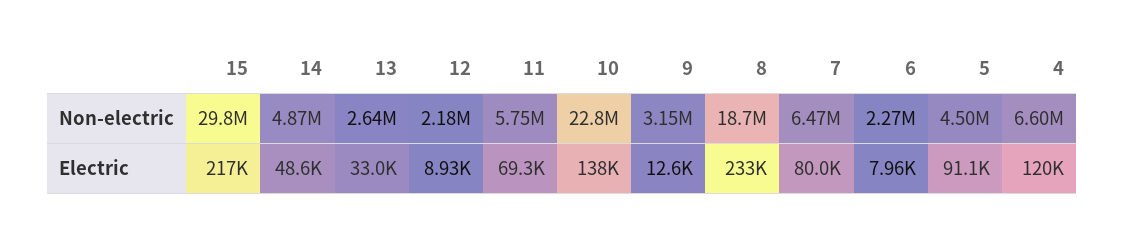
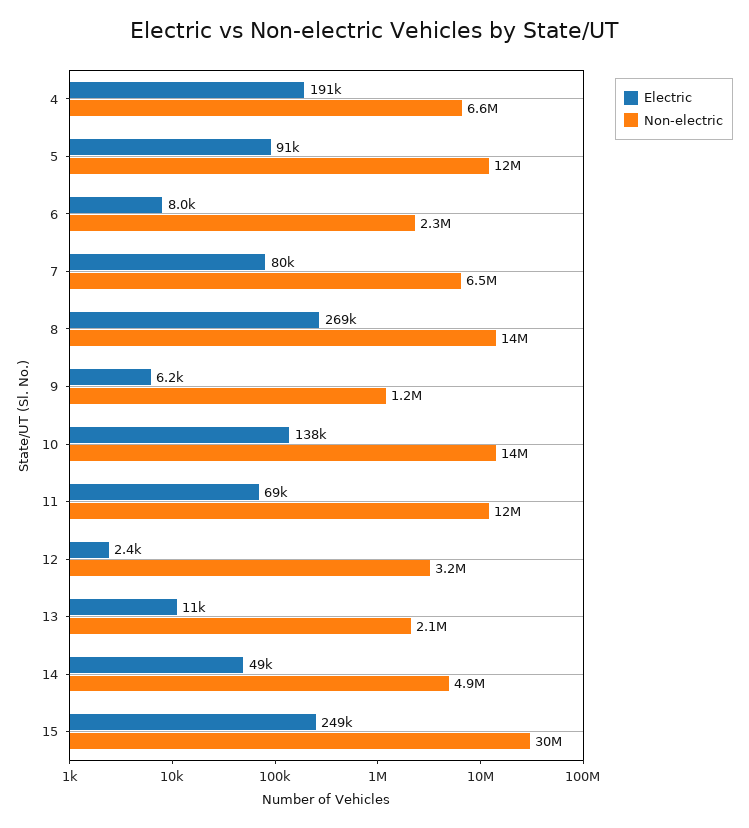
  {
    "Non-electric": {
      "15": 29800000,
      "14": 4870000,
-     "13": 2640000,
+     "13": 2100000,
-     "12": 2180000,
+     "12": 3200000,
-     "11": 5750000,
+     "11": 12000000,
-     "10": 22800000,
+     "10": 14000000,
-     "9": 3150000,
+     "9": 1200000,
-     "8": 18700000,
+     "8": 14000000,
      "7": 6470000,
      "6": 2270000,
-     "5": 4500000,
+     "5": 12000000,
      "4": 6600000
    },
    "Electric": {
-     "15": 217000,
+     "15": 249000,
      "14": 48600,
-     "13": 33000,
+     "13": 11000,
-     "12": 8930,
+     "12": 2400,
      "11": 69300,
      "10": 138000,
-     "9": 12600,
+     "9": 6200,
-     "8": 233000,
+     "8": 269000,
      "7": 80000,
      "6": 7960,
      "5": 91100,
-     "4": 120000
+     "4": 191000
    }
  }

